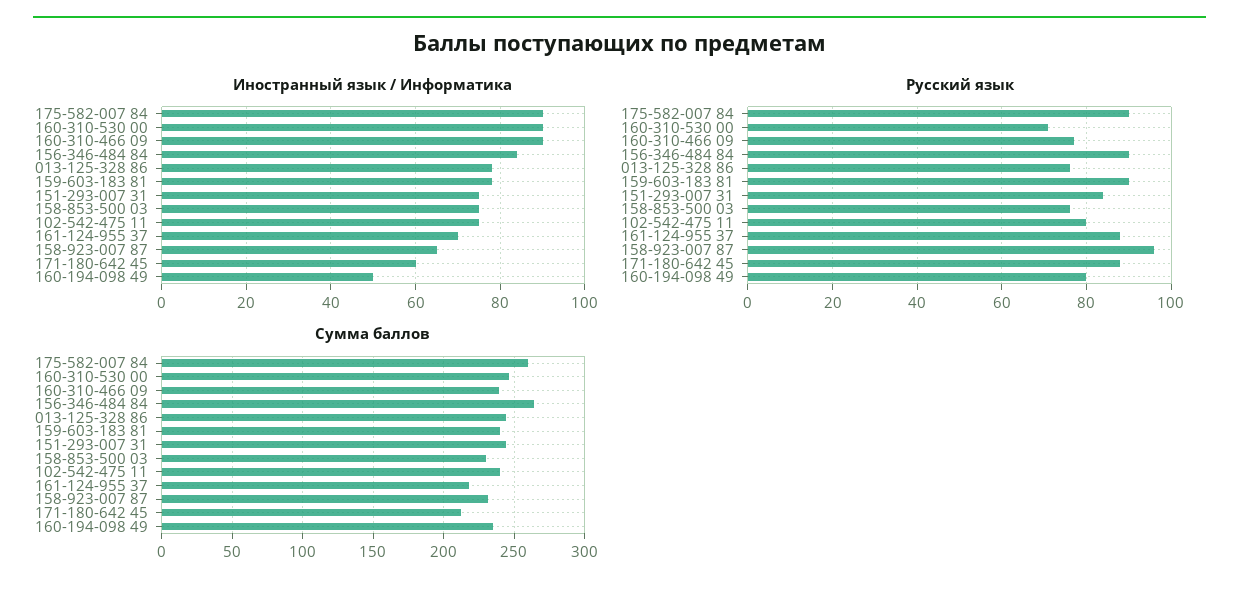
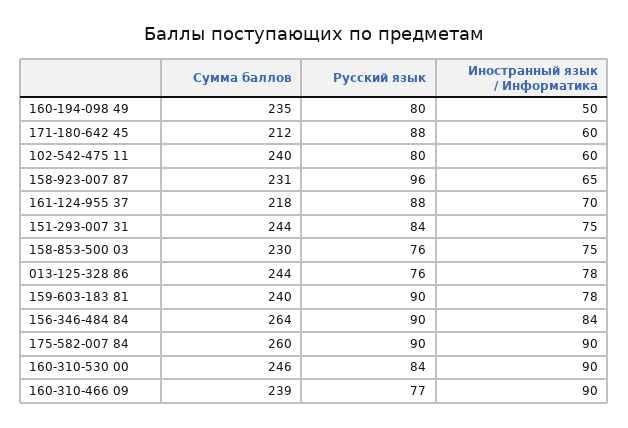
  {
    "Иностранный язык / Информатика": {
      "175-582-007 84": 90,
      "160-310-530 00": 90,
      "160-310-466 09": 90,
      "156-346-484 84": 84,
      "013-125-328 86": 78,
      "159-603-183 81": 78,
      "151-293-007 31": 75,
      "158-853-500 03": 75,
-     "102-542-475 11": 75,
+     "102-542-475 11": 60,
      "161-124-955 37": 70,
      "158-923-007 87": 65,
      "171-180-642 45": 60,
      "160-194-098 49": 50
    },
    "Русский язык": {
      "175-582-007 84": 90,
-     "160-310-530 00": 70,
+     "160-310-530 00": 84,
      "160-310-466 09": 77,
      "156-346-484 84": 90,
      "013-125-328 86": 76,
      "159-603-183 81": 90,
      "151-293-007 31": 84,
      "158-853-500 03": 76,
      "102-542-475 11": 80,
      "161-124-955 37": 88,
      "158-923-007 87": 96,
      "171-180-642 45": 88,
      "160-194-098 49": 80
    },
    "Сумма баллов": {
      "175-582-007 84": 260,
      "160-310-530 00": 246,
      "160-310-466 09": 239,
      "156-346-484 84": 264,
      "013-125-328 86": 244,
      "159-603-183 81": 240,
      "151-293-007 31": 244,
      "158-853-500 03": 230,
      "102-542-475 11": 240,
      "161-124-955 37": 218,
      "158-923-007 87": 231,
      "171-180-642 45": 212,
      "160-194-098 49": 235
    }
  }

